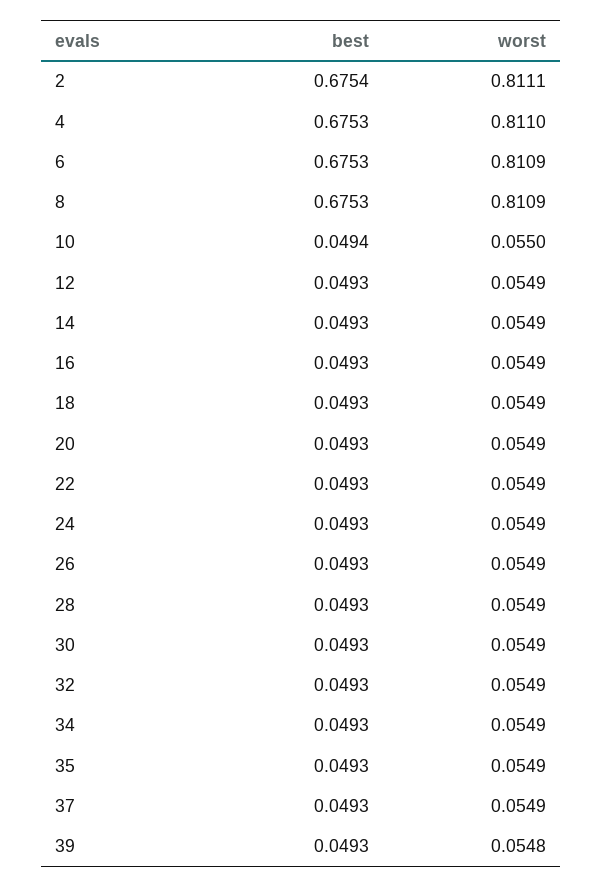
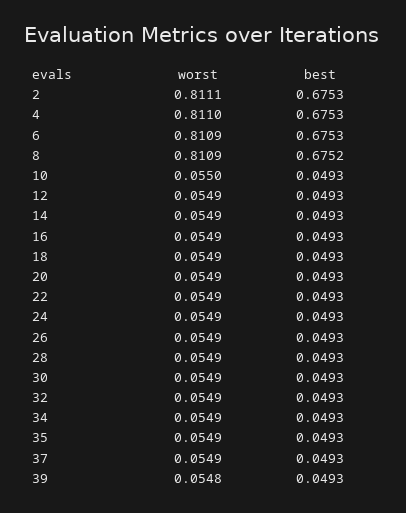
  {
    "best": {
-     "2": 0.6754,
+     "2": 0.6753,
      "4": 0.6753,
      "6": 0.6753,
-     "8": 0.6753,
+     "8": 0.6752,
-     "10": 0.0494,
+     "10": 0.0493,
      "12": 0.0493,
      "14": 0.0493,
      "16": 0.0493,
      "18": 0.0493,
      "20": 0.0493,
      "22": 0.0493,
      "24": 0.0493,
      "26": 0.0493,
      "28": 0.0493,
      "30": 0.0493,
      "32": 0.0493,
      "34": 0.0493,
      "35": 0.0493,
      "37": 0.0493,
      "39": 0.0493
    },
    "worst": {
      "2": 0.8111,
      "4": 0.811,
      "6": 0.8109,
      "8": 0.8109,
      "10": 0.055,
      "12": 0.0549,
      "14": 0.0549,
      "16": 0.0549,
      "18": 0.0549,
      "20": 0.0549,
      "22": 0.0549,
      "24": 0.0549,
      "26": 0.0549,
      "28": 0.0549,
      "30": 0.0549,
      "32": 0.0549,
      "34": 0.0549,
      "35": 0.0549,
      "37": 0.0549,
      "39": 0.0548
    }
  }

